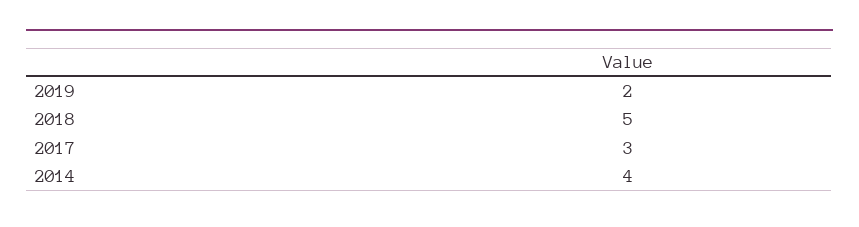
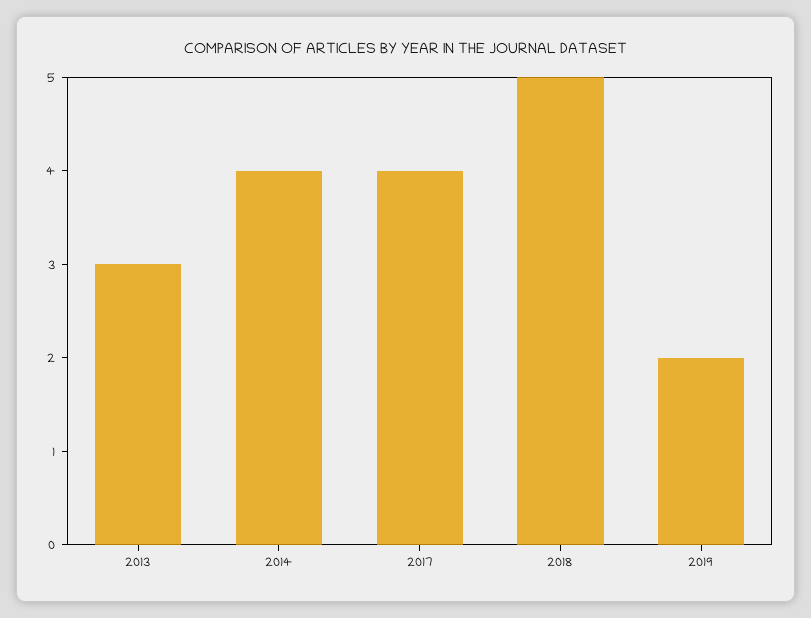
  {
    "2019": 2,
    "2018": 5,
-   "2017": 3,
+   "2017": 4,
-   "2014": 4
+   "2014": 4,
+   "2013": 3
  }

